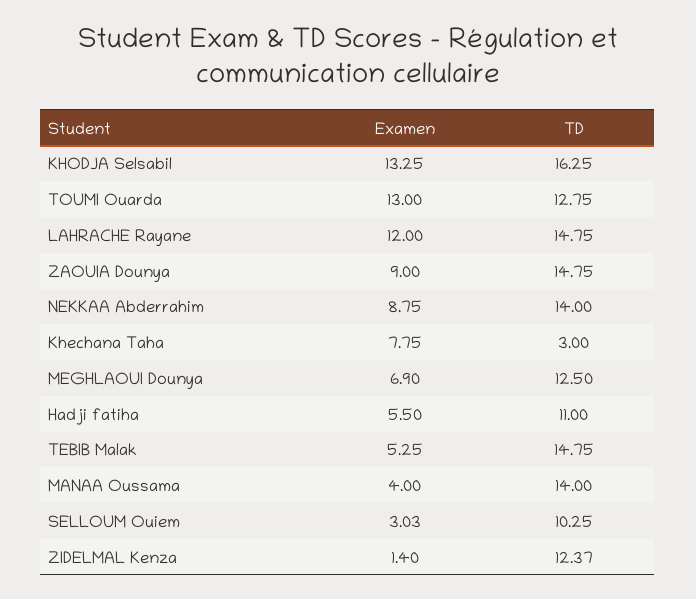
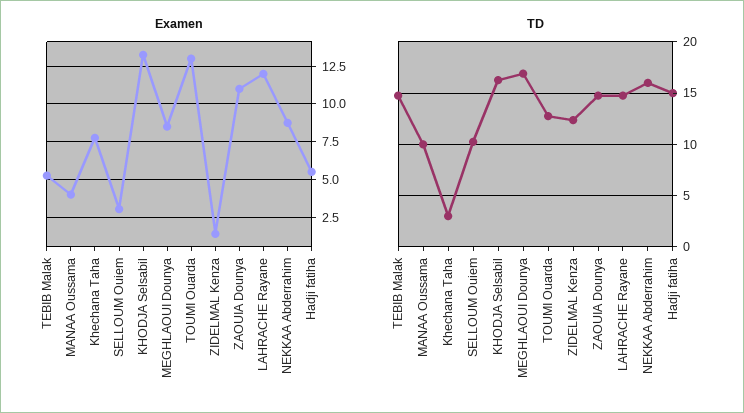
  {
    "Examen": {
      "KHODJA Selsabil": 13.25,
      "TOUMI Ouarda": 13,
      "LAHRACHE Rayane": 12,
-     "ZAOUIA Dounya": 9,
+     "ZAOUIA Dounya": 11,
      "NEKKAA Abderrahim": 8.75,
      "Khechana Taha": 7.75,
-     "MEGHLAOUI Dounya": 6.9,
+     "MEGHLAOUI Dounya": 8.5,
      "Hadji fatiha": 5.5,
      "TEBIB Malak": 5.25,
      "MANAA Oussama": 4,
      "SELLOUM Ouiem": 3.03,
      "ZIDELMAL Kenza": 1.4
    },
    "TD": {
      "KHODJA Selsabil": 16.25,
      "TOUMI Ouarda": 12.75,
      "LAHRACHE Rayane": 14.75,
      "ZAOUIA Dounya": 14.75,
-     "NEKKAA Abderrahim": 14,
+     "NEKKAA Abderrahim": 16,
      "Khechana Taha": 3,
-     "MEGHLAOUI Dounya": 12.5,
+     "MEGHLAOUI Dounya": 17,
-     "Hadji fatiha": 11,
+     "Hadji fatiha": 15,
      "TEBIB Malak": 14.75,
-     "MANAA Oussama": 14,
+     "MANAA Oussama": 10,
      "SELLOUM Ouiem": 10.25,
      "ZIDELMAL Kenza": 12.37
    }
  }

